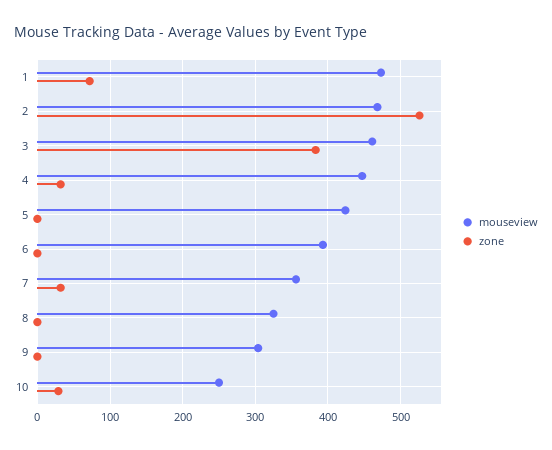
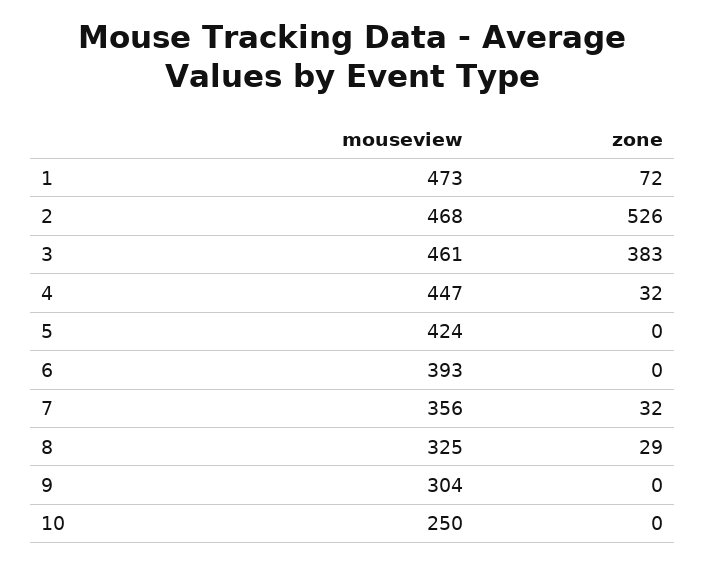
  {
    "mouseview": {
      "1": 473,
      "2": 468,
      "3": 461,
      "4": 447,
      "5": 424,
      "6": 393,
      "7": 356,
      "8": 325,
      "9": 304,
      "10": 250
    },
    "zone": {
      "1": 72,
      "2": 526,
      "3": 383,
      "4": 32,
      "5": 0,
      "6": 0,
      "7": 32,
-     "8": 0,
+     "8": 29,
      "9": 0,
-     "10": 30
+     "10": 0
    }
  }

